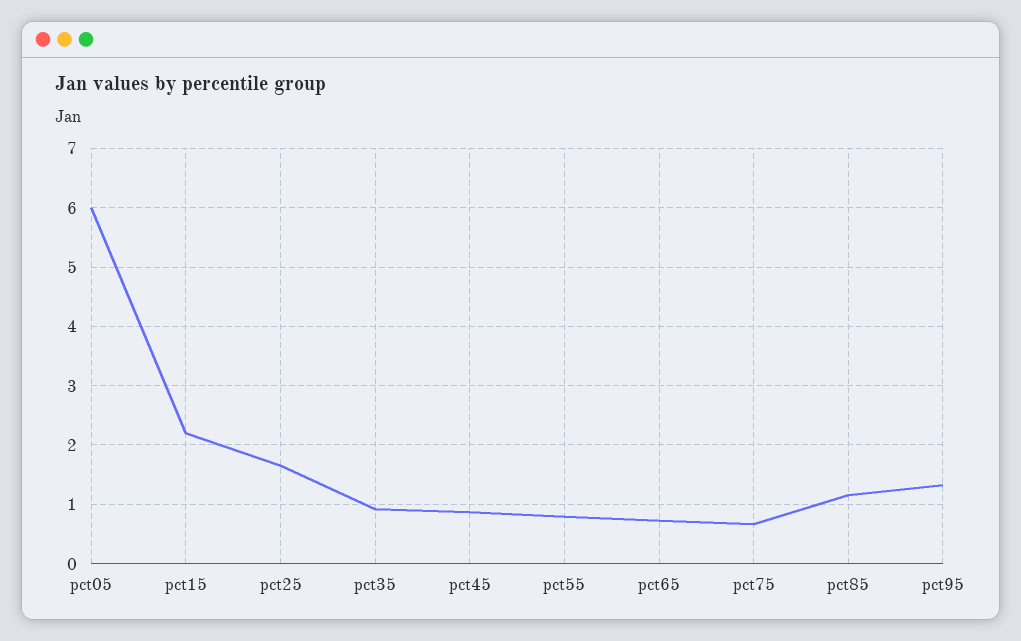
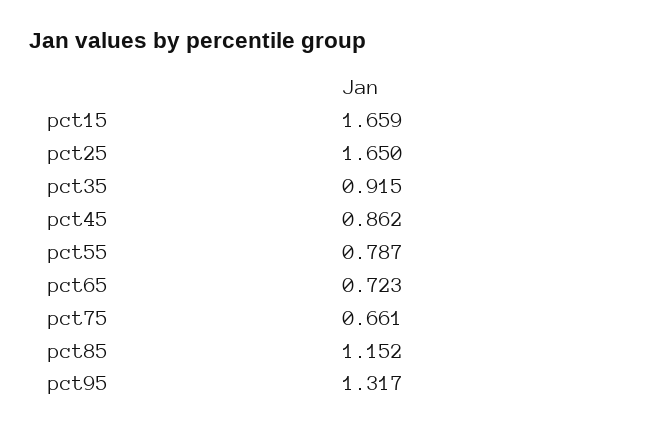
  {
-   "pct05": 6,
-   "pct15": 2.2,
+   "pct15": 1.659,
    "pct25": 1.65,
    "pct35": 0.915,
    "pct45": 0.862,
    "pct55": 0.787,
    "pct65": 0.723,
    "pct75": 0.661,
    "pct85": 1.152,
    "pct95": 1.317
  }

